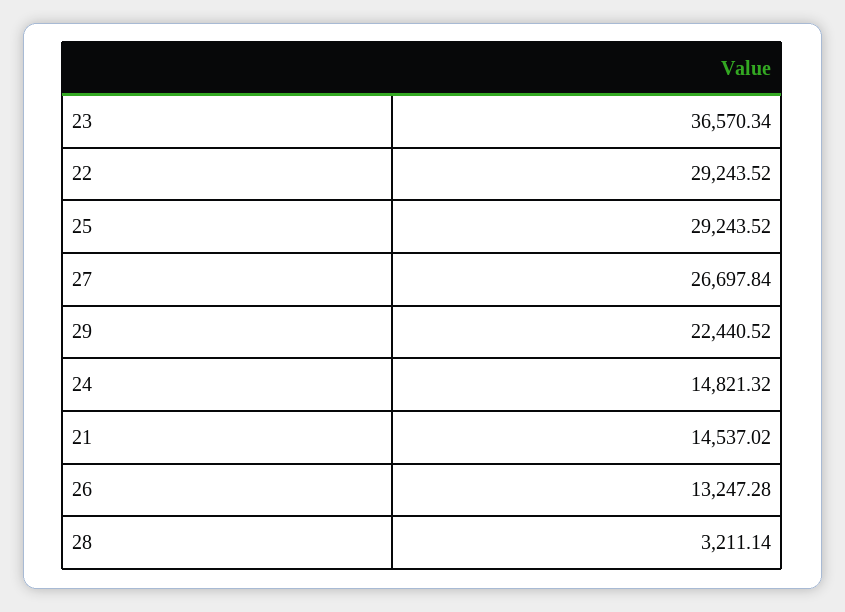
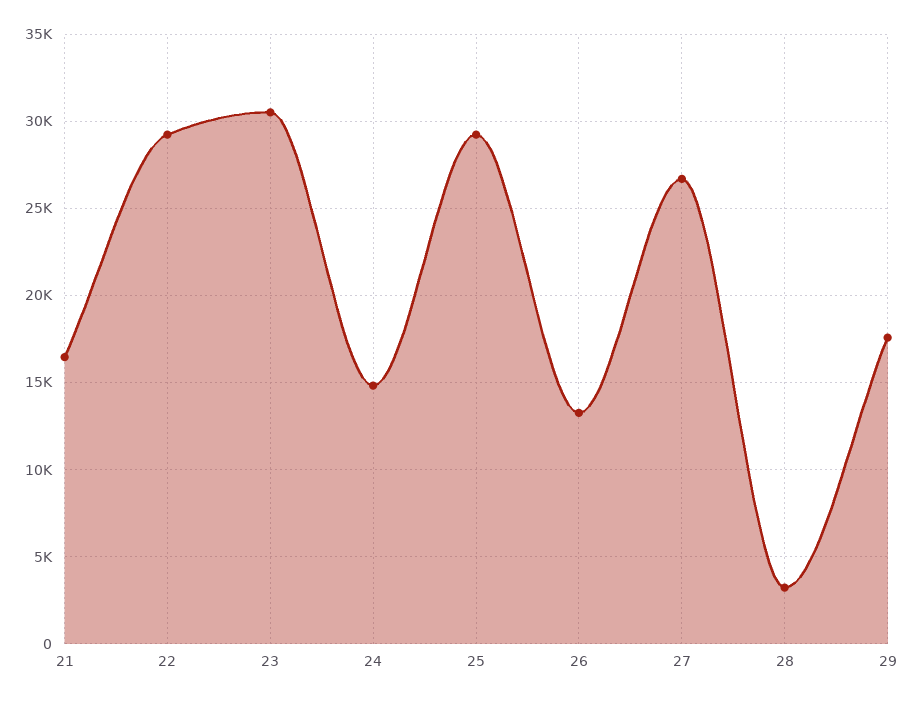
  {
-   "23": 36570.34,
+   "23": 30500,
    "22": 29243.52,
    "25": 29243.52,
    "27": 26697.84,
-   "29": 22440.52,
+   "29": 17500,
    "24": 14821.32,
-   "21": 14537.02,
+   "21": 16500,
    "26": 13247.28,
    "28": 3211.14
  }

